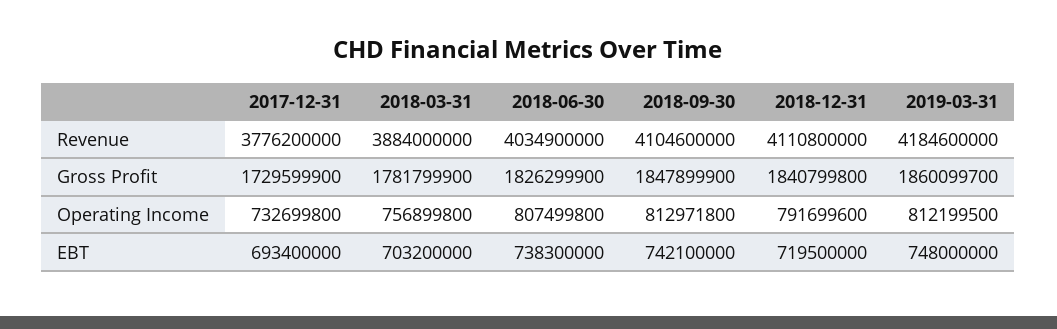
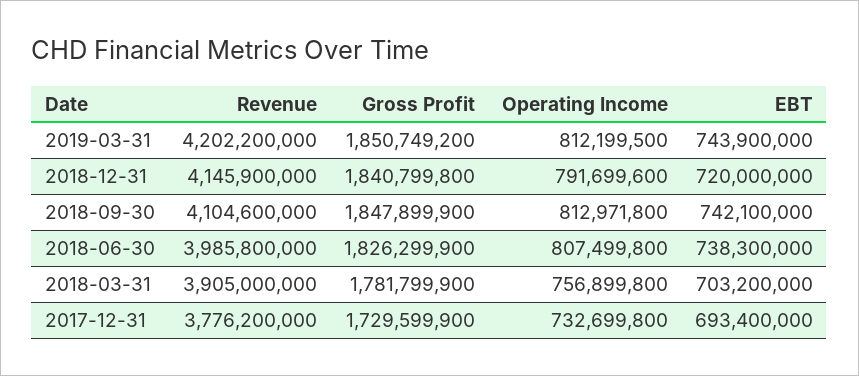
  {
    "2017-12-31": {
      "Revenue": 3776200000,
      "Gross Profit": 1729599900,
      "Operating Income": 732699800,
      "EBT": 693400000
    },
    "2018-03-31": {
-     "Revenue": 3884000000,
+     "Revenue": 3905000000,
      "Gross Profit": 1781799900,
      "Operating Income": 756899800,
      "EBT": 703200000
    },
    "2018-06-30": {
-     "Revenue": 4034900000,
+     "Revenue": 3985800000,
      "Gross Profit": 1826299900,
      "Operating Income": 807499800,
      "EBT": 738300000
    },
    "2018-09-30": {
      "Revenue": 4104600000,
      "Gross Profit": 1847899900,
      "Operating Income": 812971800,
      "EBT": 742100000
    },
    "2018-12-31": {
-     "Revenue": 4110800000,
+     "Revenue": 4145900000,
      "Gross Profit": 1840799800,
      "Operating Income": 791699600,
-     "EBT": 719500000
+     "EBT": 720000000
    },
    "2019-03-31": {
-     "Revenue": 4184600000,
+     "Revenue": 4202200000,
-     "Gross Profit": 1860099700,
+     "Gross Profit": 1850749200,
      "Operating Income": 812199500,
-     "EBT": 748000000
+     "EBT": 743900000
    }
  }

